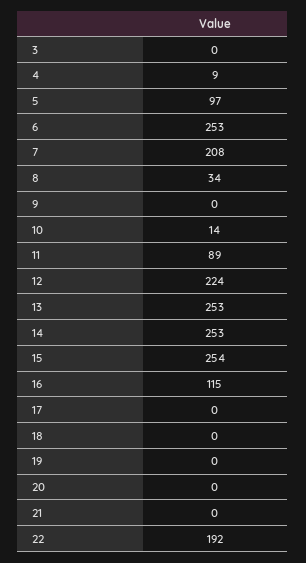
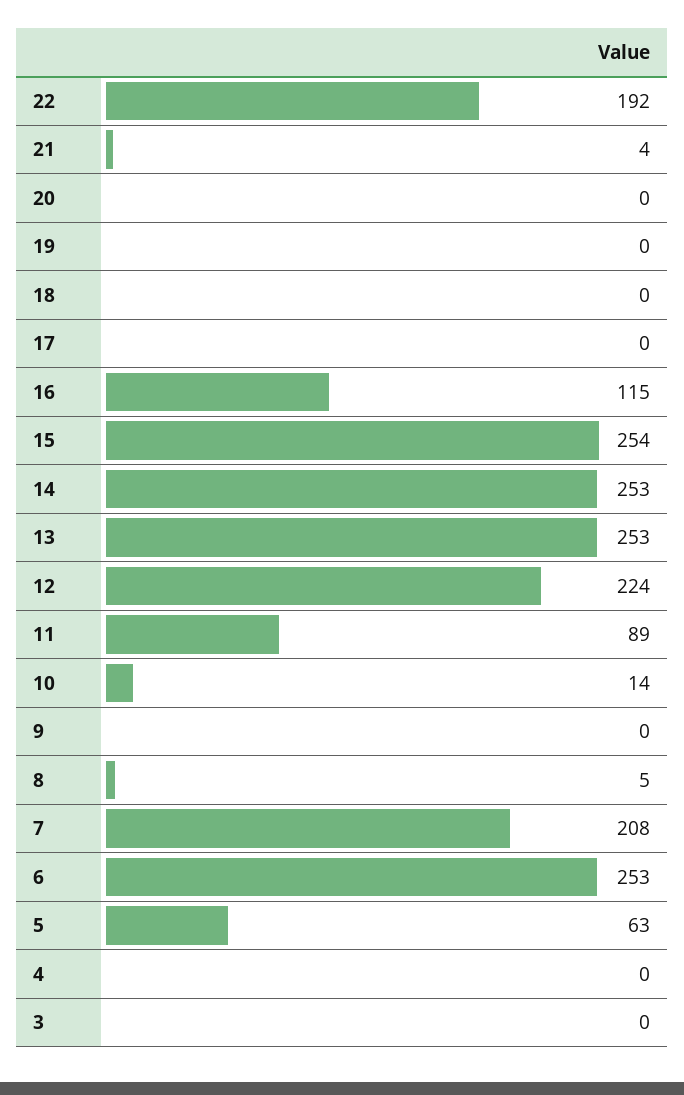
  {
    "3": 0,
-   "4": 9,
+   "4": 0,
-   "5": 97,
+   "5": 63,
    "6": 253,
    "7": 208,
-   "8": 34,
+   "8": 5,
    "9": 0,
    "10": 14,
    "11": 89,
    "12": 224,
    "13": 253,
    "14": 253,
    "15": 254,
    "16": 115,
    "17": 0,
    "18": 0,
    "19": 0,
    "20": 0,
-   "21": 0,
+   "21": 4,
    "22": 192
  }

